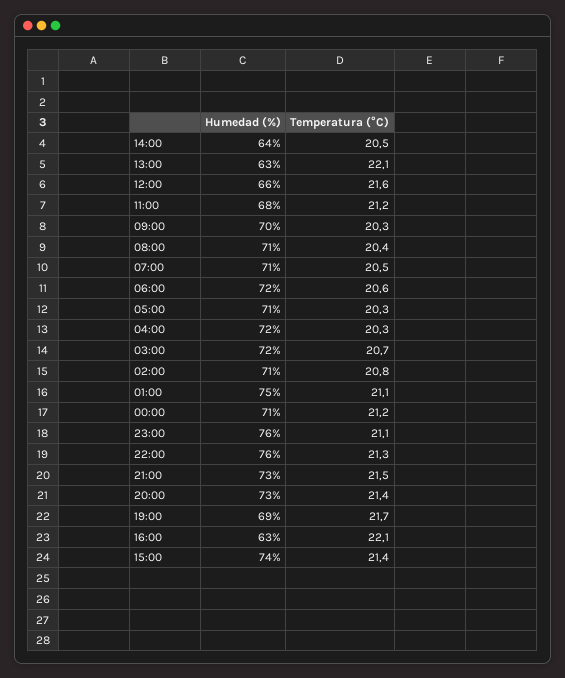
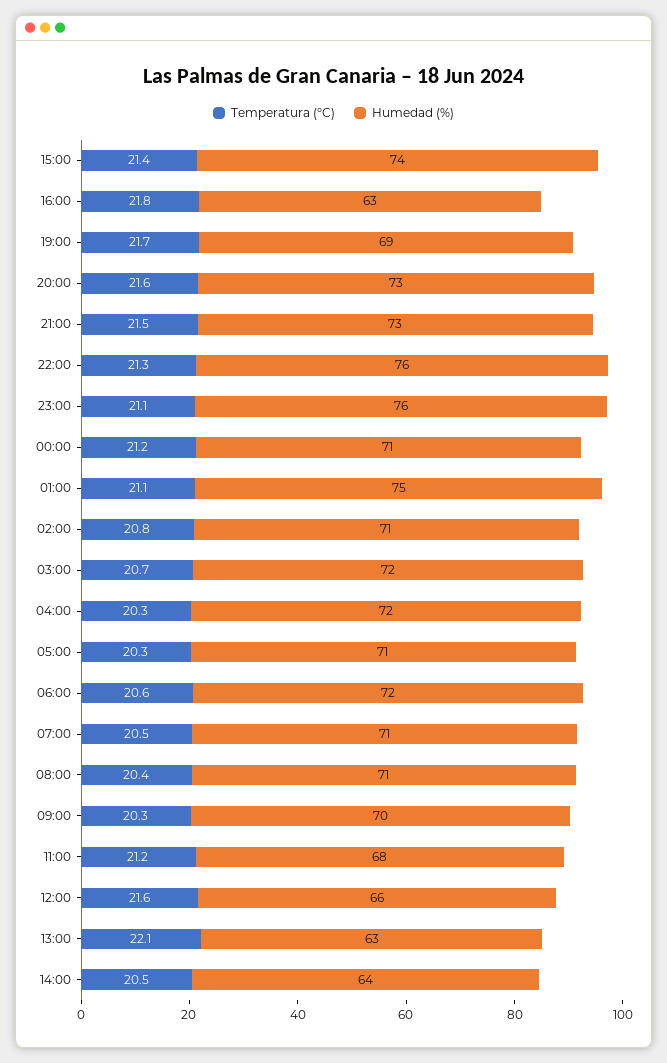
  {
    "Humedad (%)": {
      "14:00": 64,
      "13:00": 63,
      "12:00": 66,
      "11:00": 68,
      "09:00": 70,
      "08:00": 71,
      "07:00": 71,
      "06:00": 72,
      "05:00": 71,
      "04:00": 72,
      "03:00": 72,
      "02:00": 71,
      "01:00": 75,
      "00:00": 71,
      "23:00": 76,
      "22:00": 76,
      "21:00": 73,
      "20:00": 73,
      "19:00": 69,
      "16:00": 63,
      "15:00": 74
    },
    "Temperatura (°C)": {
      "14:00": 20.5,
      "13:00": 22.1,
      "12:00": 21.6,
      "11:00": 21.2,
      "09:00": 20.3,
      "08:00": 20.4,
      "07:00": 20.5,
      "06:00": 20.6,
      "05:00": 20.3,
      "04:00": 20.3,
      "03:00": 20.7,
      "02:00": 20.8,
      "01:00": 21.1,
      "00:00": 21.2,
      "23:00": 21.1,
      "22:00": 21.3,
      "21:00": 21.5,
-     "20:00": 21.4,
+     "20:00": 21.6,
      "19:00": 21.7,
-     "16:00": 22.1,
+     "16:00": 21.8,
      "15:00": 21.4
    }
  }

